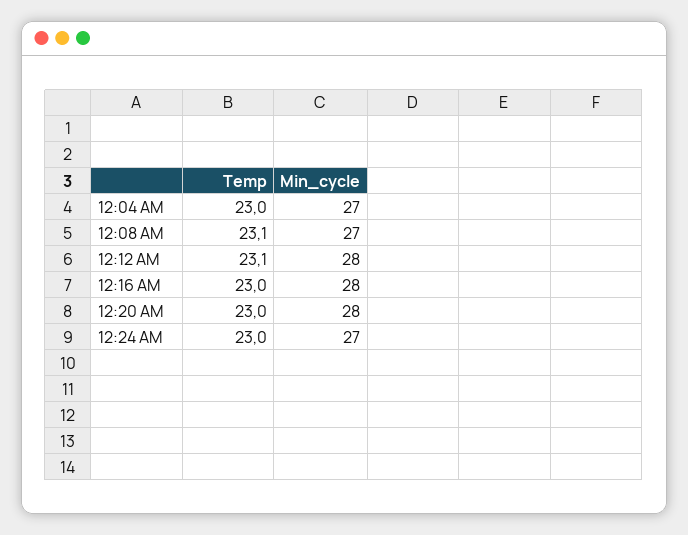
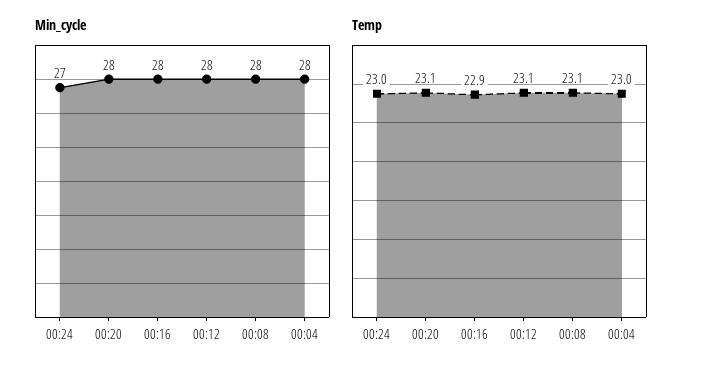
  {
    "Temp": {
      "12:04 AM": 23,
      "12:08 AM": 23.1,
      "12:12 AM": 23.1,
-     "12:16 AM": 23,
+     "12:16 AM": 22.9,
-     "12:20 AM": 23,
+     "12:20 AM": 23.1,
      "12:24 AM": 23
    },
    "Min_cycle": {
-     "12:04 AM": 27,
+     "12:04 AM": 28,
-     "12:08 AM": 27,
+     "12:08 AM": 28,
      "12:12 AM": 28,
      "12:16 AM": 28,
      "12:20 AM": 28,
      "12:24 AM": 27
    }
  }

